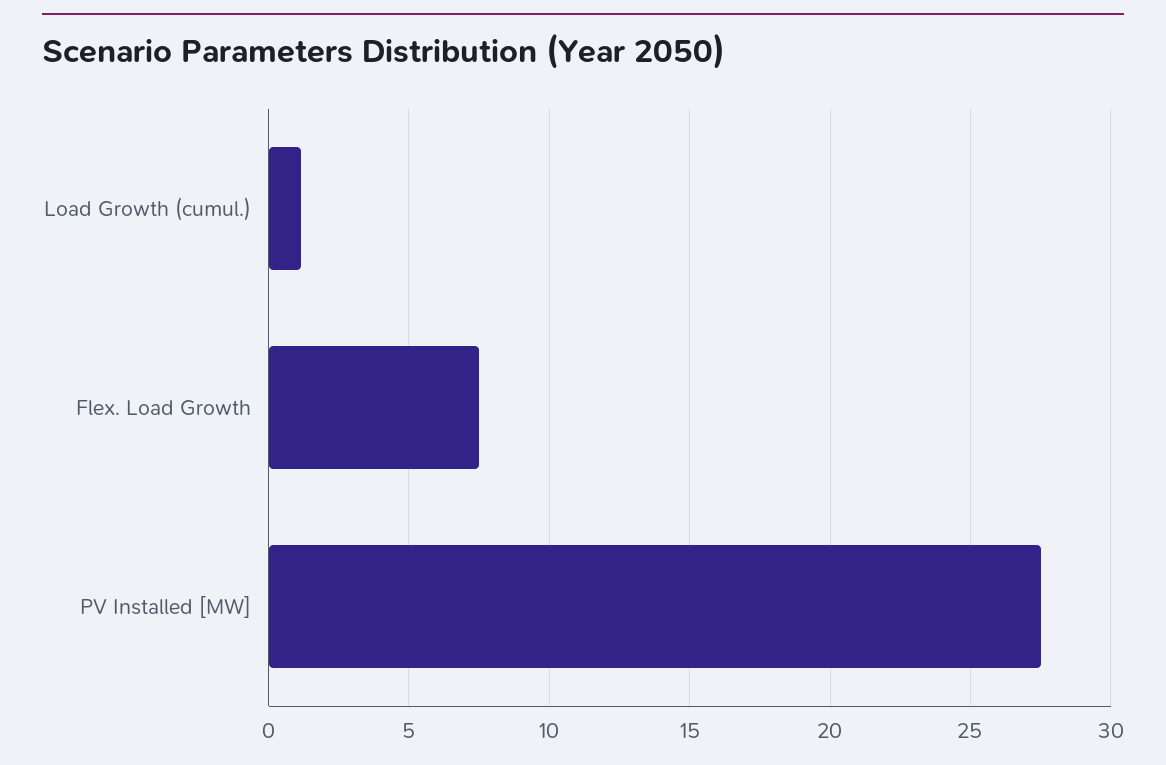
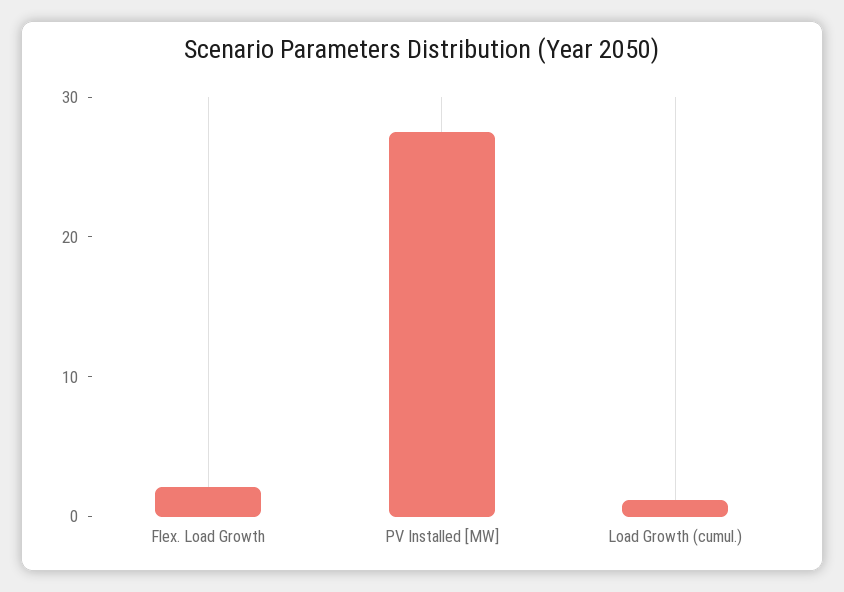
  {
    "Load Growth (cumul.)": 1,
-   "Flex. Load Growth": 7.5,
+   "Flex. Load Growth": 2,
    "PV Installed [MW]": 27.5
  }

